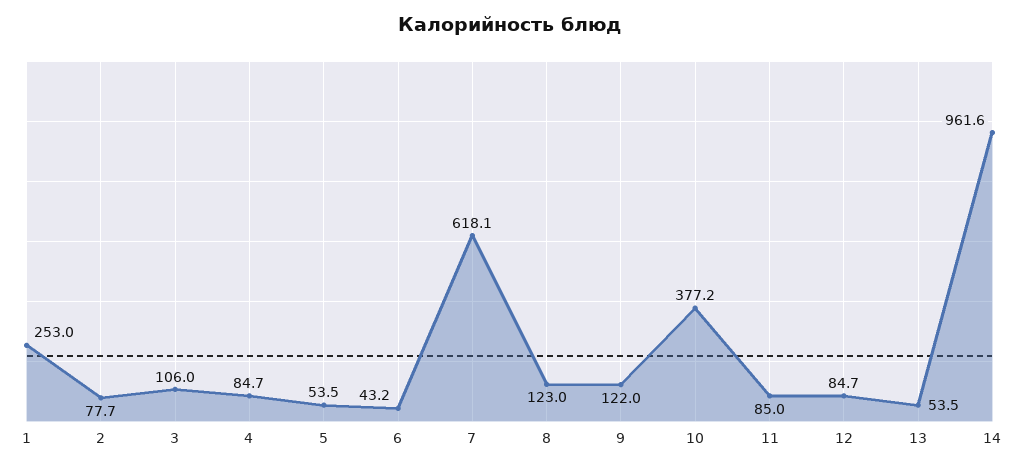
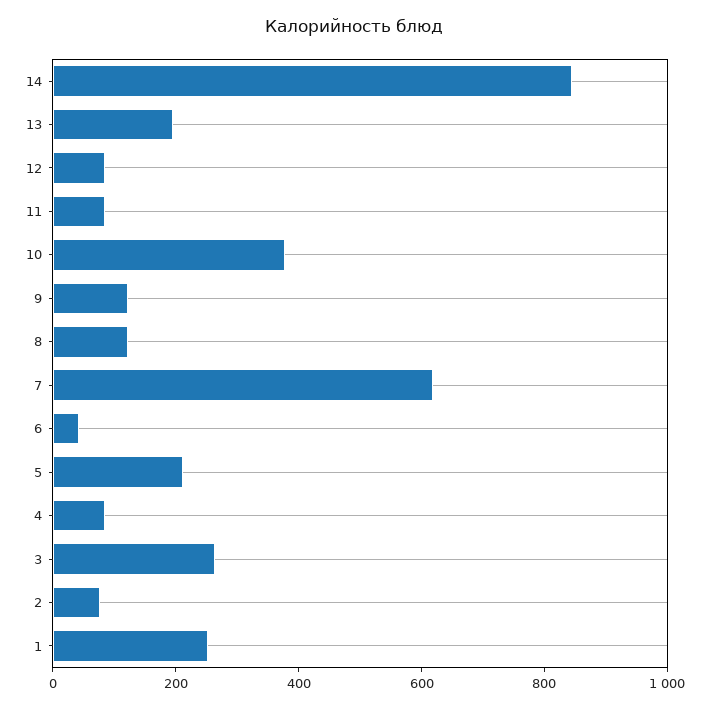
  {
    "1": 253,
    "2": 77.7,
-   "3": 106,
+   "3": 250,
    "4": 84.7,
-   "5": 53.5,
+   "5": 200,
    "6": 43.2,
    "7": 618.1,
    "8": 123,
    "9": 122,
    "10": 377.2,
    "11": 85,
    "12": 84.7,
-   "13": 53.5,
+   "13": 200,
-   "14": 961.6
+   "14": 850
  }

